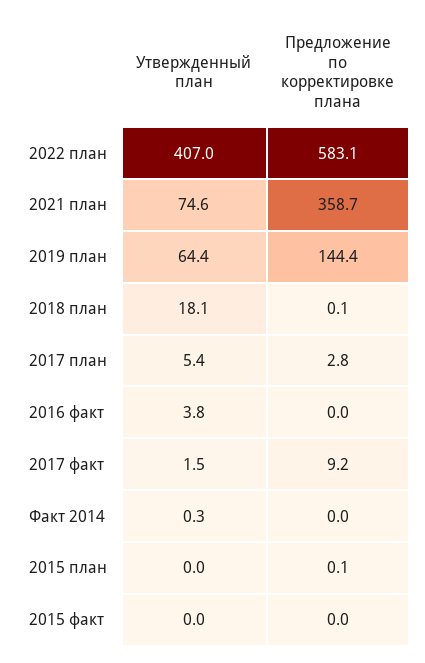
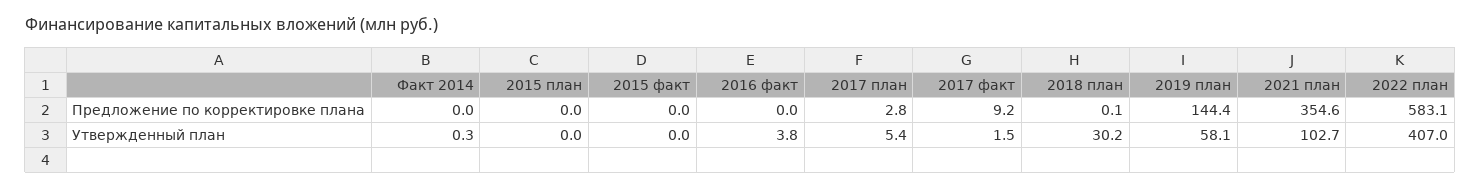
  {
    "Утвержденный план": {
      "2022 план": 407,
-     "2021 план": 74.6,
+     "2021 план": 102.7,
-     "2019 план": 64.4,
+     "2019 план": 58.1,
-     "2018 план": 18.1,
+     "2018 план": 30.2,
      "2017 план": 5.4,
      "2016 факт": 3.8,
      "2017 факт": 1.5,
      "Факт 2014": 0.3,
      "2015 план": 0,
      "2015 факт": 0
    },
    "Предложение по корректировке плана": {
      "2022 план": 583.1,
-     "2021 план": 358.7,
+     "2021 план": 354.6,
      "2019 план": 144.4,
      "2018 план": 0.1,
      "2017 план": 2.8,
      "2016 факт": 0,
      "2017 факт": 9.2,
      "Факт 2014": 0,
-     "2015 план": 0.1,
+     "2015 план": 0,
      "2015 факт": 0
    }
  }

